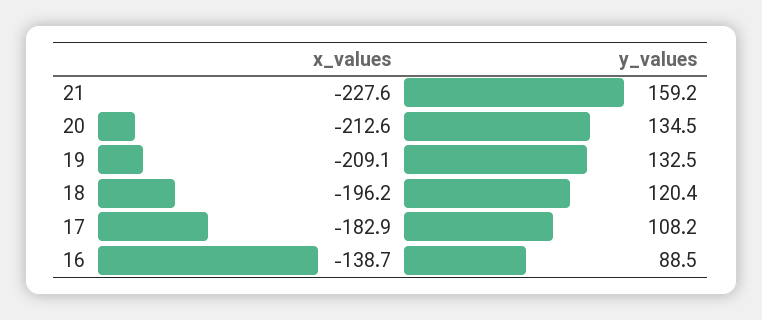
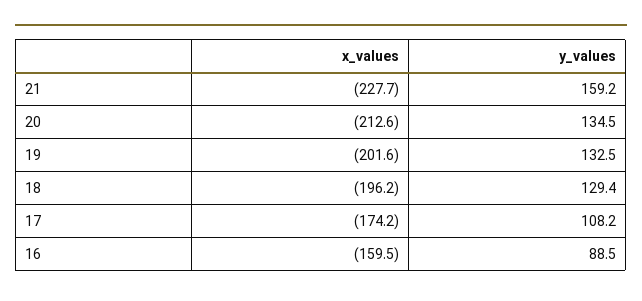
  {
    "x_values": {
-     "21": -227.6,
+     "21": -227.7,
      "20": -212.6,
-     "19": -209.1,
+     "19": -201.6,
      "18": -196.2,
-     "17": -182.9,
+     "17": -174.2,
-     "16": -138.7
+     "16": -159.5
    },
    "y_values": {
      "21": 159.2,
      "20": 134.5,
      "19": 132.5,
-     "18": 120.4,
+     "18": 129.4,
      "17": 108.2,
      "16": 88.5
    }
  }

